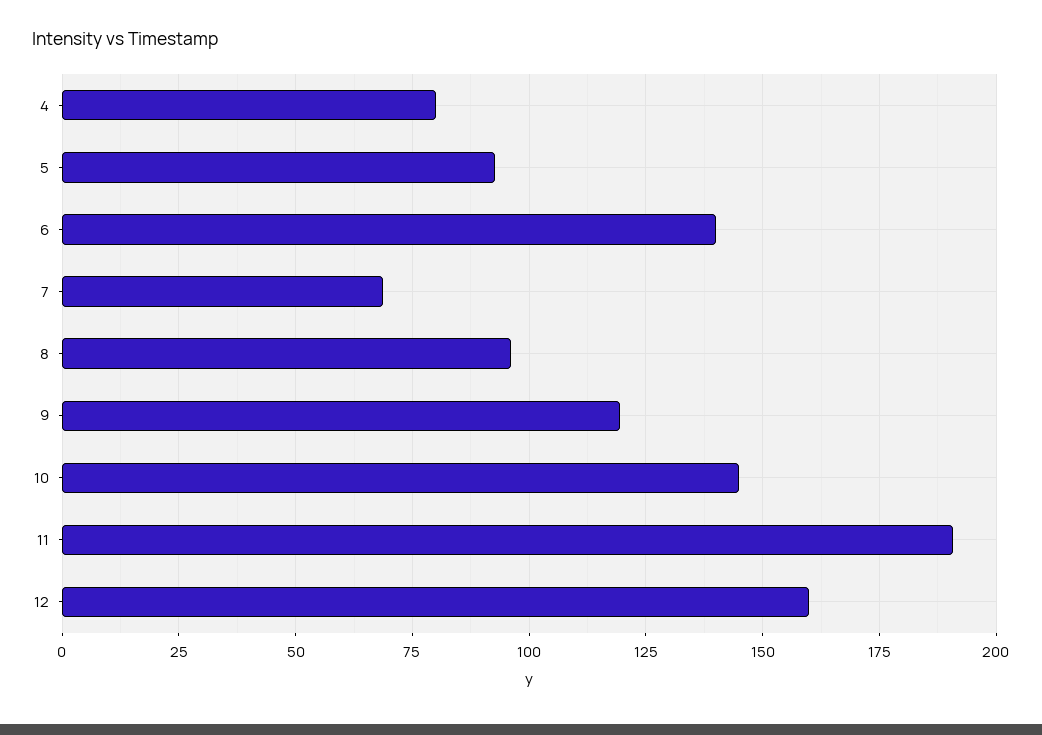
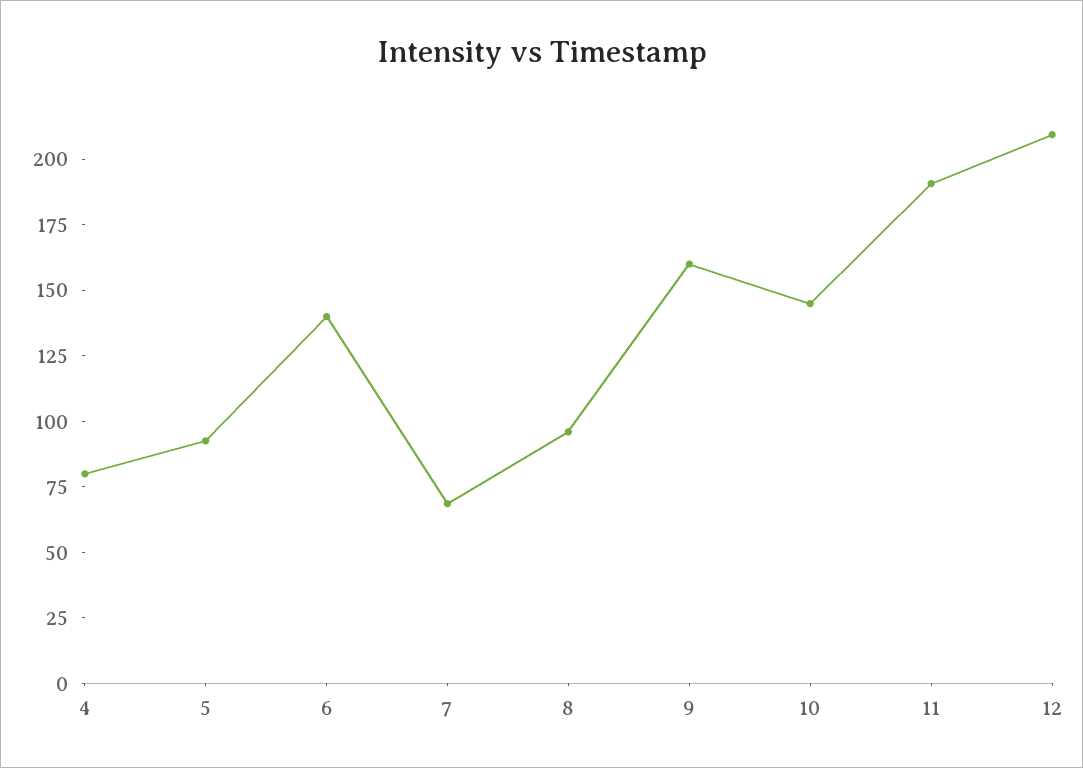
  {
    "4": 80,
    "5": 92.5,
    "6": 140,
    "7": 67.5,
    "8": 95,
-   "9": 120,
+   "9": 160,
    "10": 145,
    "11": 190,
-   "12": 160
+   "12": 210
  }

